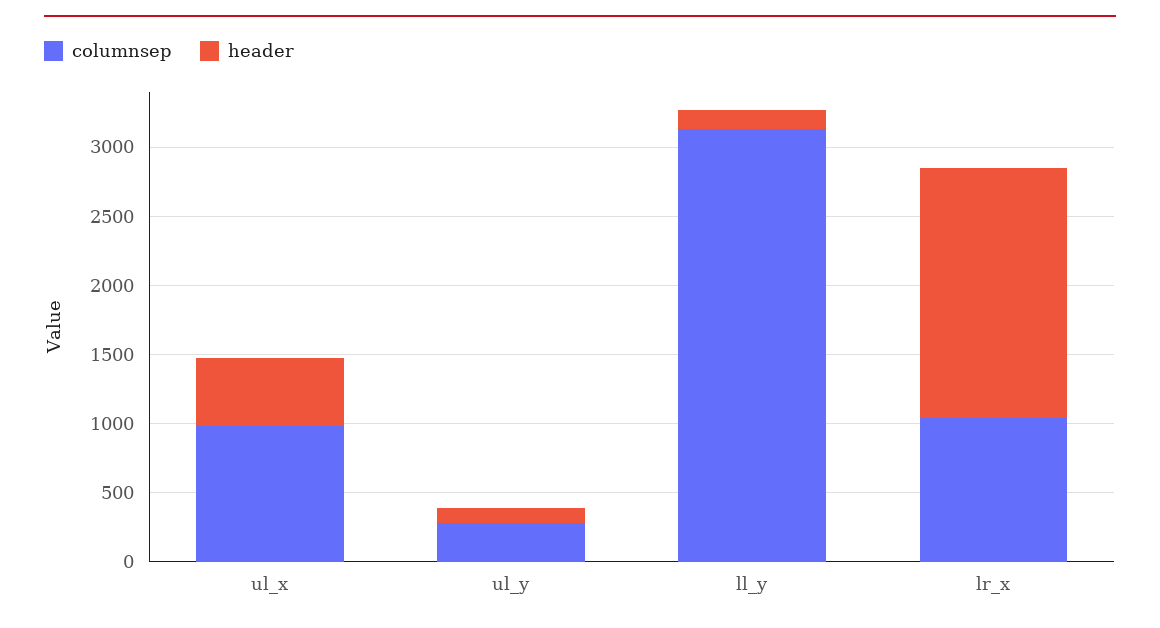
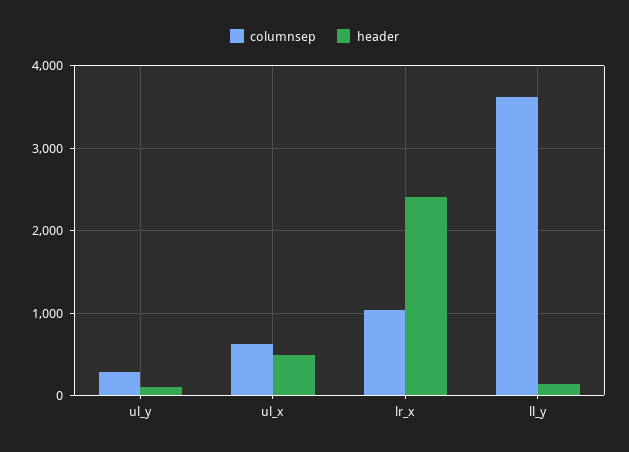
  {
    "columnsep": {
-     "ul_x": 1000,
+     "ul_x": 600,
      "ul_y": 300,
-     "ll_y": 3100,
+     "ll_y": 3600,
      "lr_x": 1000
    },
    "header": {
      "ul_x": 500,
      "ul_y": 100,
      "ll_y": 100,
-     "lr_x": 1800
+     "lr_x": 2400
    }
  }

